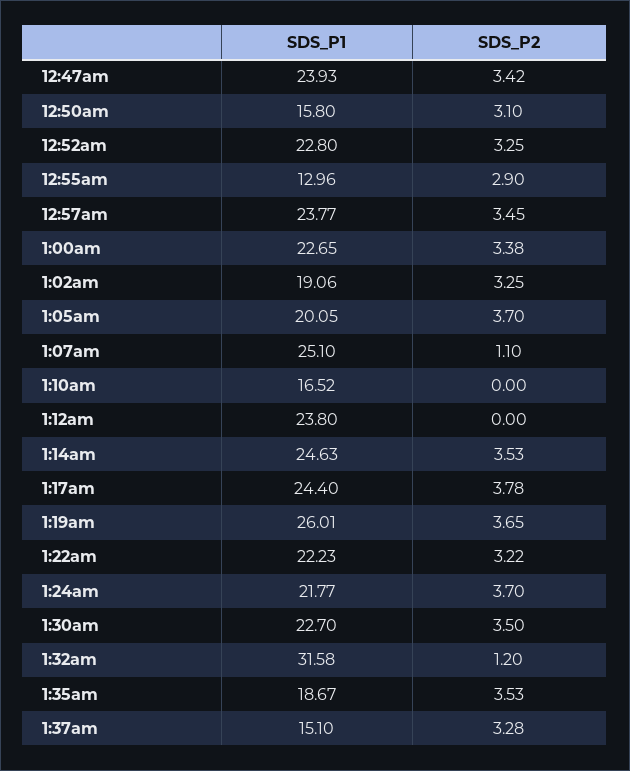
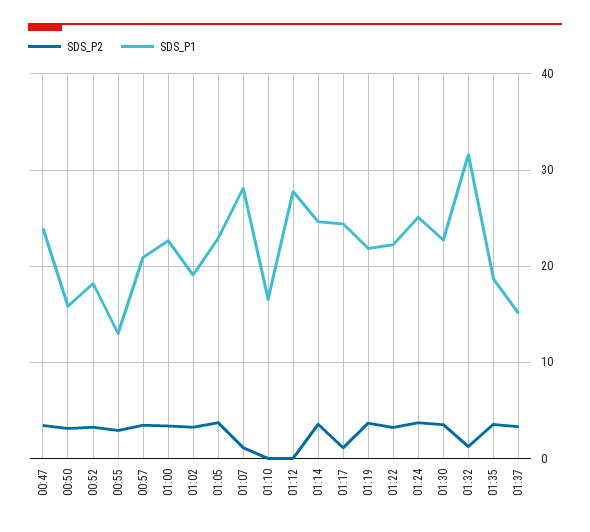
  {
    "SDS_P1": {
      "12:47am": 23.93,
      "12:50am": 15.8,
-     "12:52am": 22.8,
+     "12:52am": 18,
      "12:55am": 12.96,
-     "12:57am": 23.77,
+     "12:57am": 21,
      "1:00am": 22.65,
      "1:02am": 19.06,
-     "1:05am": 20.05,
+     "1:05am": 23,
-     "1:07am": 25.1,
+     "1:07am": 28,
      "1:10am": 16.52,
-     "1:12am": 23.8,
+     "1:12am": 28,
      "1:14am": 24.63,
      "1:17am": 24.4,
-     "1:19am": 26.01,
+     "1:19am": 22,
      "1:22am": 22.23,
-     "1:24am": 21.77,
+     "1:24am": 25,
      "1:30am": 22.7,
      "1:32am": 31.58,
      "1:35am": 18.67,
      "1:37am": 15.1
    },
    "SDS_P2": {
      "12:47am": 3.42,
      "12:50am": 3.1,
      "12:52am": 3.25,
      "12:55am": 2.9,
      "12:57am": 3.45,
      "1:00am": 3.38,
      "1:02am": 3.25,
      "1:05am": 3.7,
      "1:07am": 1.1,
      "1:10am": 0,
      "1:12am": 0,
      "1:14am": 3.53,
-     "1:17am": 3.78,
+     "1:17am": 1,
      "1:19am": 3.65,
      "1:22am": 3.22,
      "1:24am": 3.7,
      "1:30am": 3.5,
      "1:32am": 1.2,
      "1:35am": 3.53,
      "1:37am": 3.28
    }
  }

